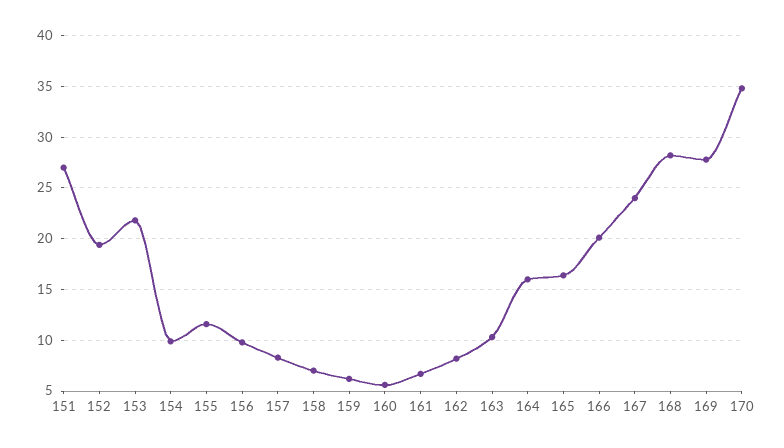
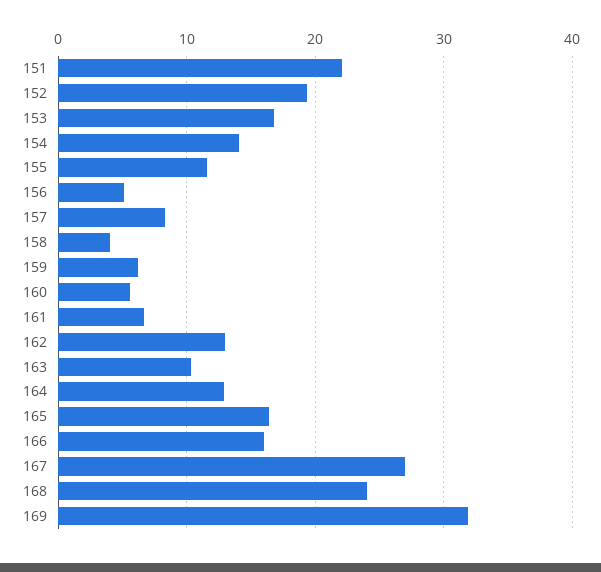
  {
-   "151": 27,
+   "151": 22,
    "152": 19,
-   "153": 22,
+   "153": 17,
-   "154": 10,
+   "154": 14,
    "155": 12,
-   "156": 10,
+   "156": 5,
    "157": 8,
-   "158": 7,
+   "158": 4,
    "159": 6,
    "160": 6,
    "161": 7,
-   "162": 8,
+   "162": 13,
    "163": 10,
-   "164": 16,
+   "164": 13,
    "165": 16,
-   "166": 20,
+   "166": 16,
-   "167": 24,
+   "167": 27,
-   "168": 28,
+   "168": 24,
-   "169": 28,
+   "169": 32
-   "170": 35
  }

